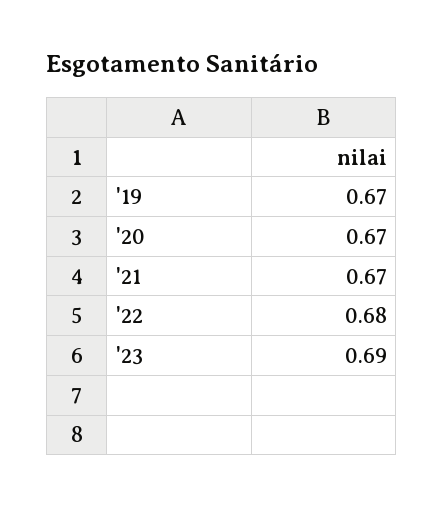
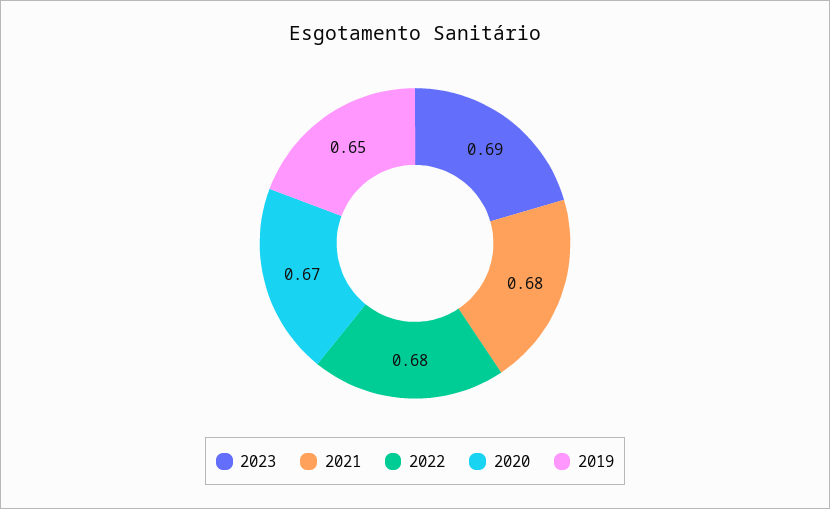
  {
-   "'19": 0.67,
+   "'19": 0.65,
    "'20": 0.67,
-   "'21": 0.67,
+   "'21": 0.68,
    "'22": 0.68,
    "'23": 0.69
  }

